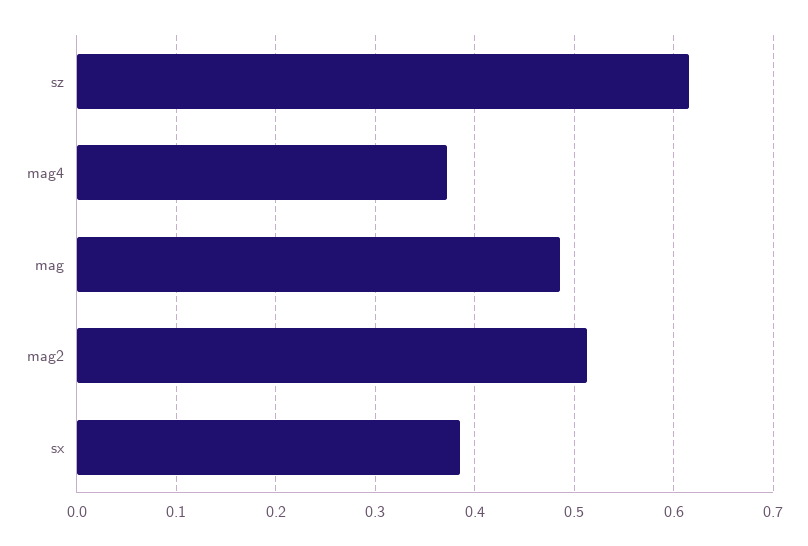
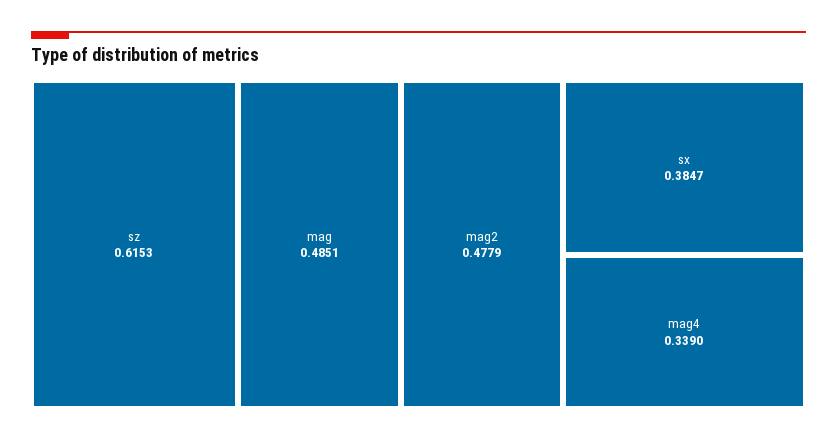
  {
    "sz": 0.6153,
-   "mag4": 0.37,
+   "mag4": 0.339,
    "mag": 0.4851,
-   "mag2": 0.51,
+   "mag2": 0.4779,
    "sx": 0.3847
  }

